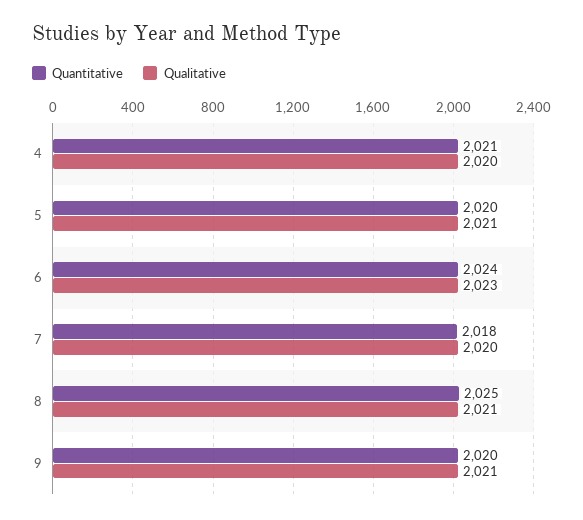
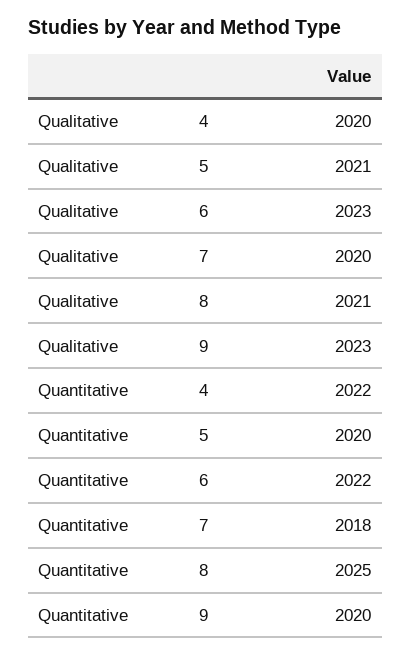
  {
    "Quantitative": {
-     "4": 2021,
+     "4": 2022,
      "5": 2020,
-     "6": 2024,
+     "6": 2022,
      "7": 2018,
      "8": 2025,
      "9": 2020
    },
    "Qualitative": {
      "4": 2020,
      "5": 2021,
      "6": 2023,
      "7": 2020,
      "8": 2021,
-     "9": 2021
+     "9": 2023
    }
  }

